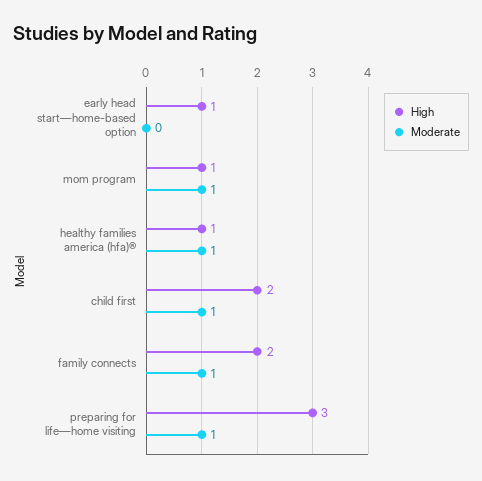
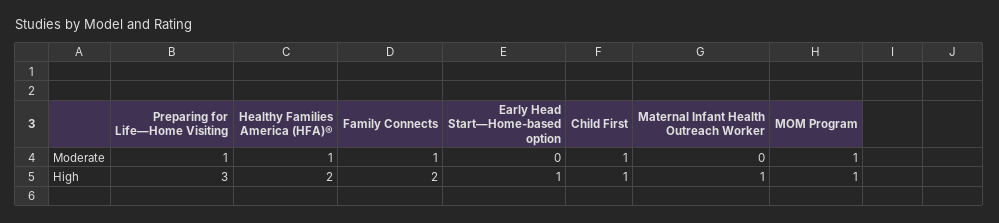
  {
    "High": {
      "early head start—home-based option": 1,
      "mom program": 1,
-     "healthy families america (hfa)®": 1,
+     "healthy families america (hfa)®": 2,
-     "child first": 2,
+     "child first": 1,
      "family connects": 2,
-     "preparing for life—home visiting": 3
+     "preparing for life—home visiting": 3,
+     "Maternal Infant Health Outreach Worker": 1
    },
    "Moderate": {
      "early head start—home-based option": 0,
      "mom program": 1,
      "healthy families america (hfa)®": 1,
      "child first": 1,
      "family connects": 1,
-     "preparing for life—home visiting": 1
+     "preparing for life—home visiting": 1,
+     "Maternal Infant Health Outreach Worker": 0
    }
  }

